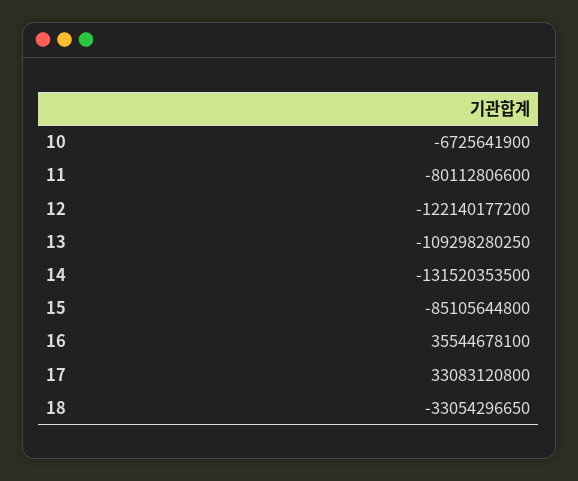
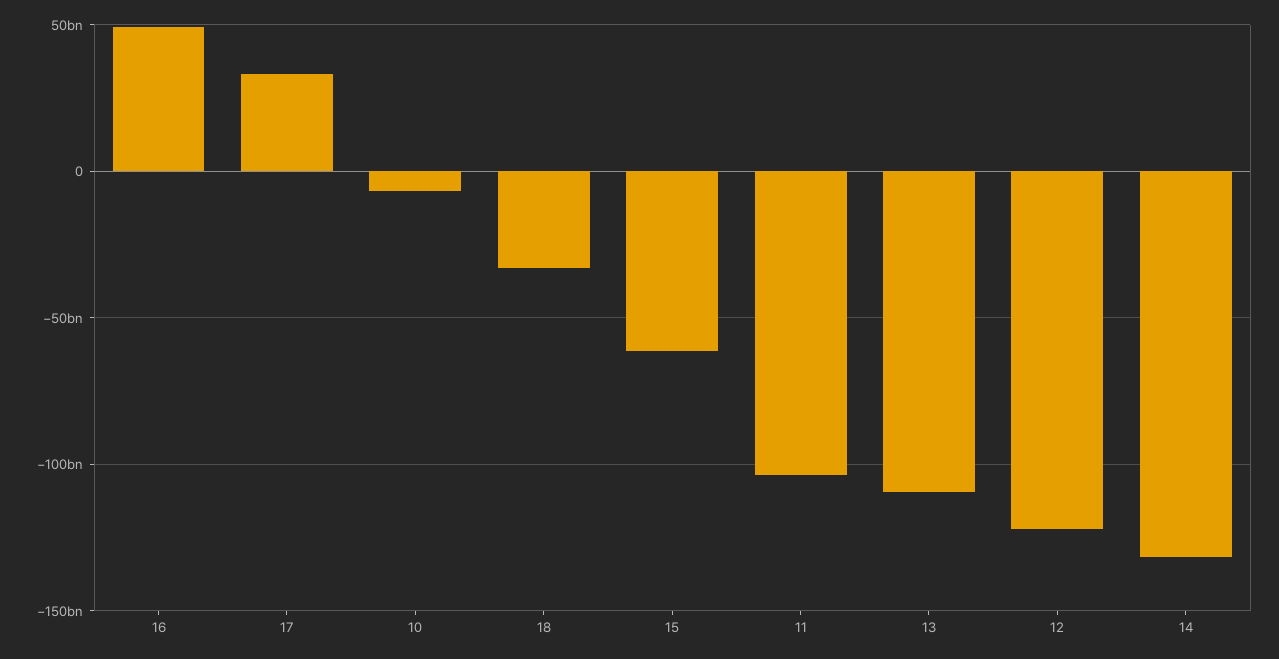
  {
    "10": -6725641900,
-   "11": -80112806600,
+   "11": -105000000000,
    "12": -122140177200,
    "13": -109298280250,
    "14": -131520353500,
-   "15": -85105644800,
+   "15": -60000000000,
-   "16": 35544678100,
+   "16": 50000000000,
    "17": 33083120800,
    "18": -33054296650
  }

